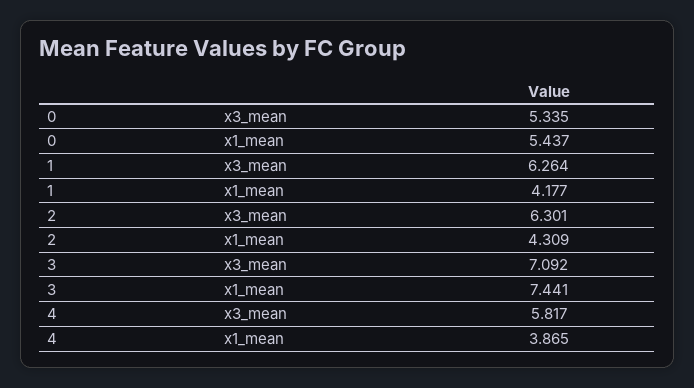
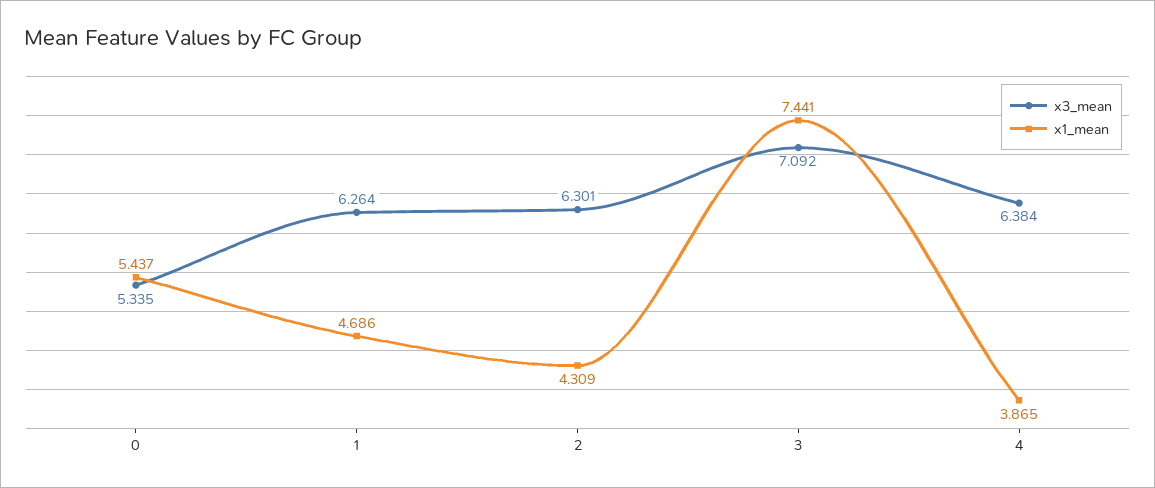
  {
    "x3_mean": {
      "0": 5.335,
      "1": 6.264,
      "2": 6.301,
      "3": 7.092,
-     "4": 5.817
+     "4": 6.384
    },
    "x1_mean": {
      "0": 5.437,
-     "1": 4.177,
+     "1": 4.686,
      "2": 4.309,
      "3": 7.441,
      "4": 3.865
    }
  }

